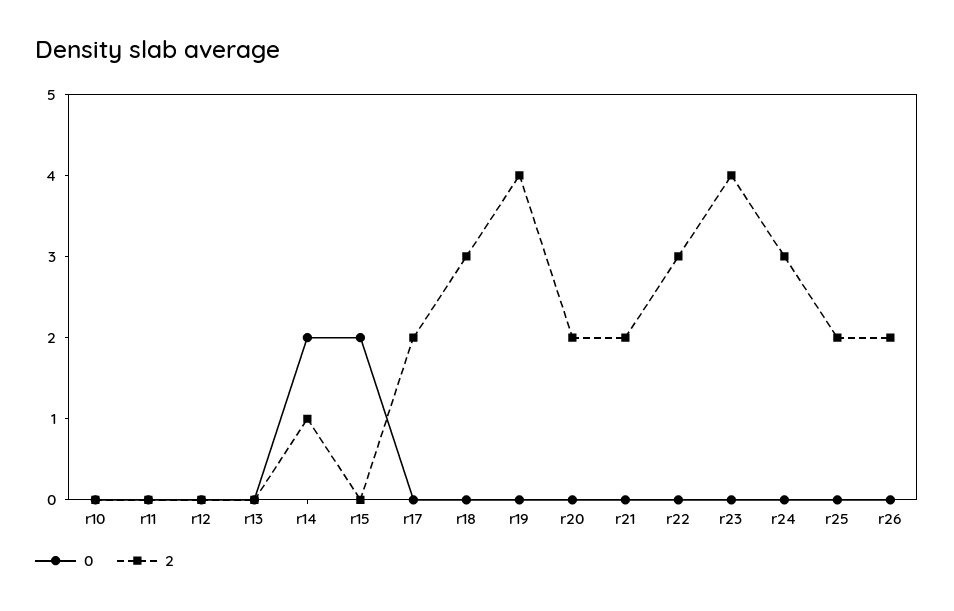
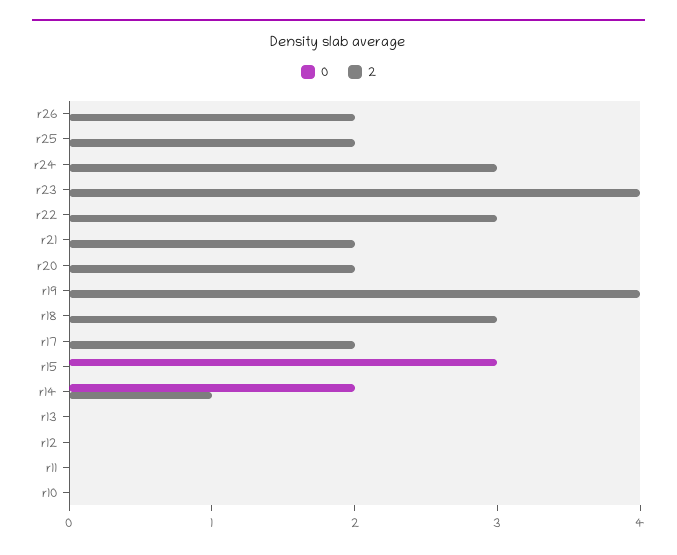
  {
    "0": {
      "r10": 0,
      "r11": 0,
      "r12": 0,
      "r13": 0,
      "r14": 2,
-     "r15": 2,
+     "r15": 3,
      "r17": 0,
      "r18": 0,
      "r19": 0,
      "r20": 0,
      "r21": 0,
      "r22": 0,
      "r23": 0,
      "r24": 0,
      "r25": 0,
      "r26": 0
    },
    "2": {
      "r10": 0,
      "r11": 0,
      "r12": 0,
      "r13": 0,
      "r14": 1,
      "r15": 0,
      "r17": 2,
      "r18": 3,
      "r19": 4,
      "r20": 2,
      "r21": 2,
      "r22": 3,
      "r23": 4,
      "r24": 3,
      "r25": 2,
      "r26": 2
    }
  }

